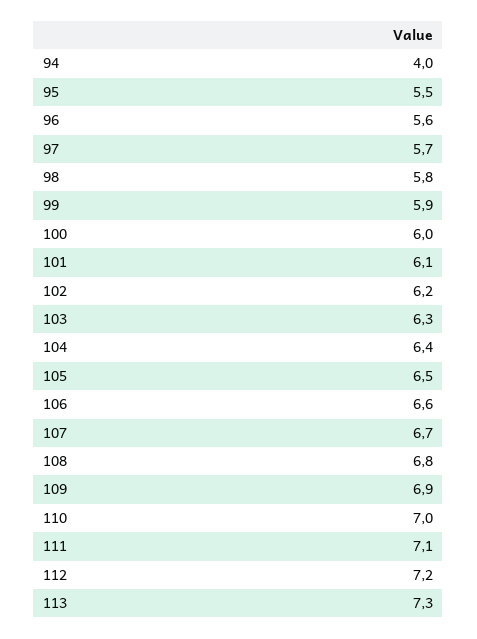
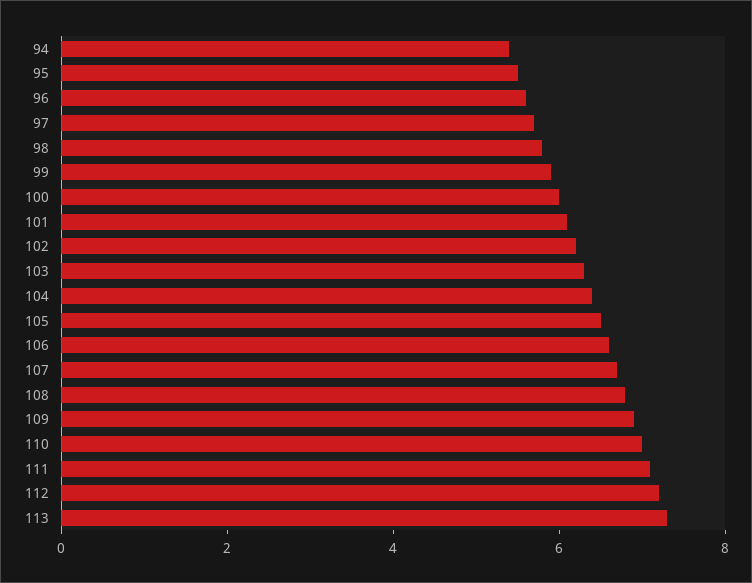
  {
-   "94": 4,
+   "94": 5.5,
    "95": 5.5,
    "96": 5.6,
    "97": 5.7,
    "98": 5.8,
    "99": 5.9,
    "100": 6,
    "101": 6.1,
    "102": 6.2,
    "103": 6.3,
    "104": 6.4,
    "105": 6.5,
    "106": 6.6,
    "107": 6.7,
    "108": 6.8,
    "109": 6.9,
    "110": 7,
    "111": 7.1,
    "112": 7.2,
    "113": 7.3
  }

